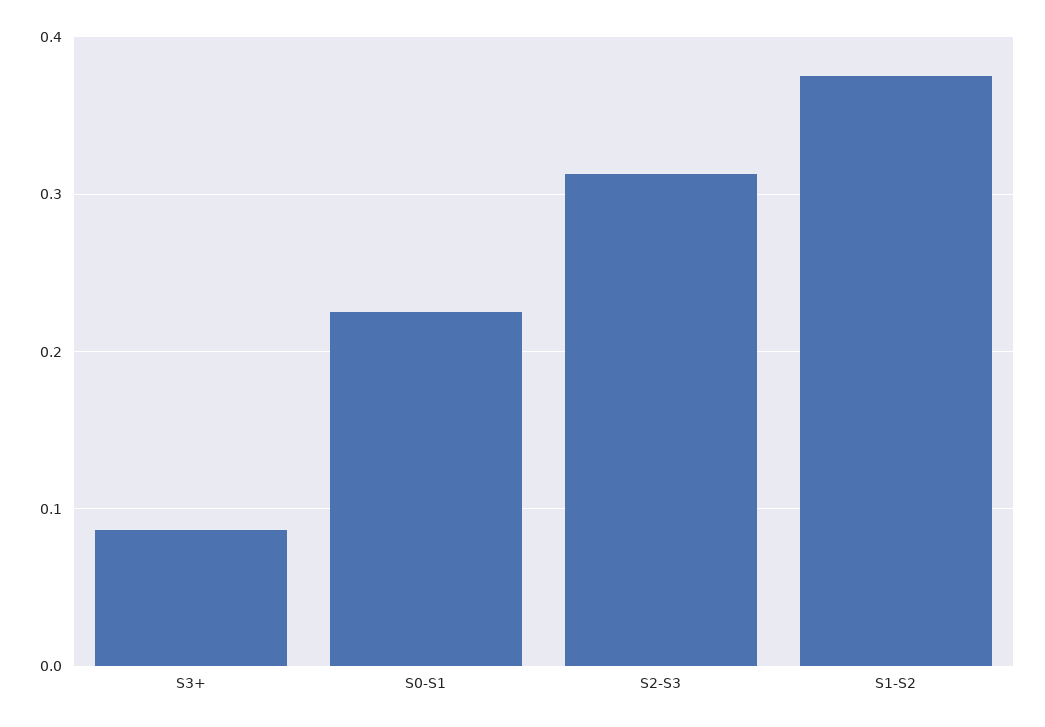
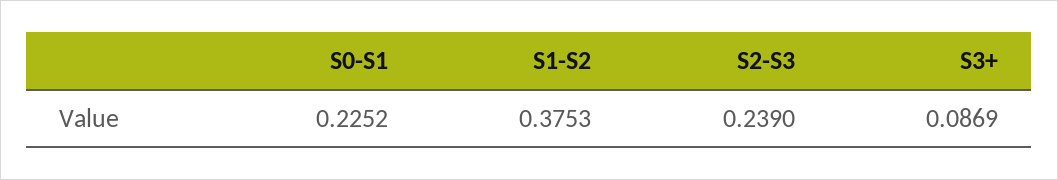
  {
    "S3+": 0.0869,
    "S0-S1": 0.2252,
-   "S2-S3": 0.31,
+   "S2-S3": 0.239,
    "S1-S2": 0.3753
  }

